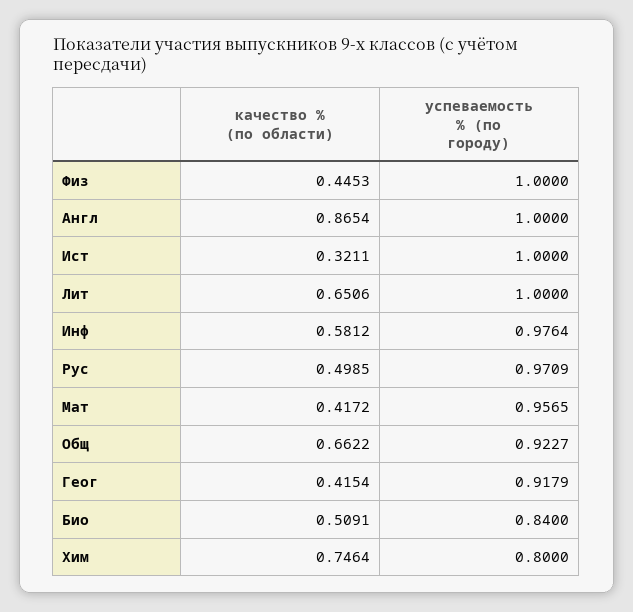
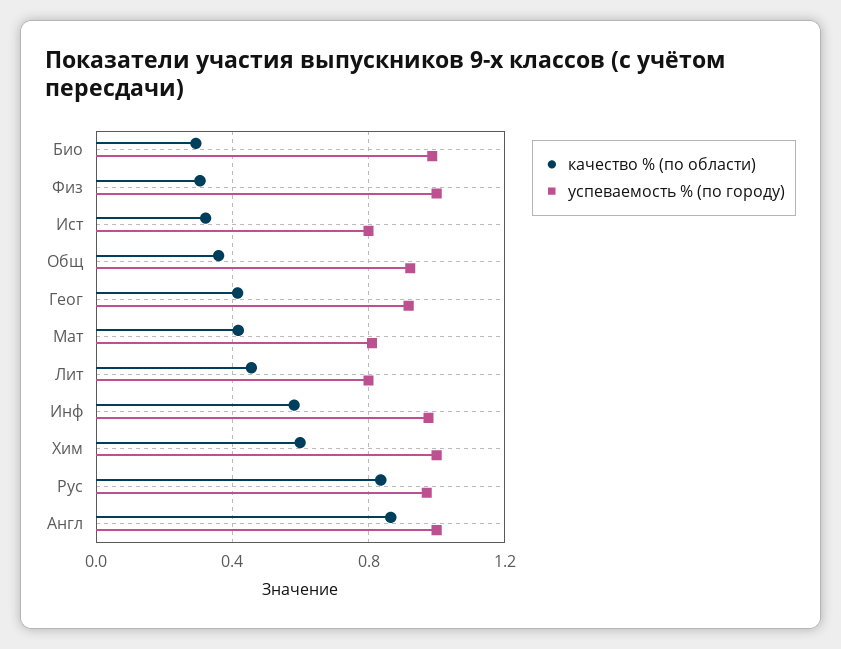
  {
    "качество % (по области)": {
-     "Физ": 0.4453,
+     "Физ": 0.3,
      "Англ": 0.8654,
      "Ист": 0.3211,
-     "Лит": 0.6506,
+     "Лит": 0.45,
      "Инф": 0.5812,
-     "Рус": 0.4985,
+     "Рус": 0.85,
      "Мат": 0.4172,
-     "Общ": 0.6622,
+     "Общ": 0.35,
      "Геог": 0.4154,
-     "Био": 0.5091,
+     "Био": 0.3,
-     "Хим": 0.7464
+     "Хим": 0.6
    },
    "успеваемость % (по городу)": {
      "Физ": 1,
      "Англ": 1,
-     "Ист": 1,
+     "Ист": 0.8,
-     "Лит": 1,
+     "Лит": 0.8,
      "Инф": 0.9764,
      "Рус": 0.9709,
-     "Мат": 0.9565,
+     "Мат": 0.8,
      "Общ": 0.9227,
      "Геог": 0.9179,
-     "Био": 0.84,
+     "Био": 1,
-     "Хим": 0.8
+     "Хим": 1
    }
  }

